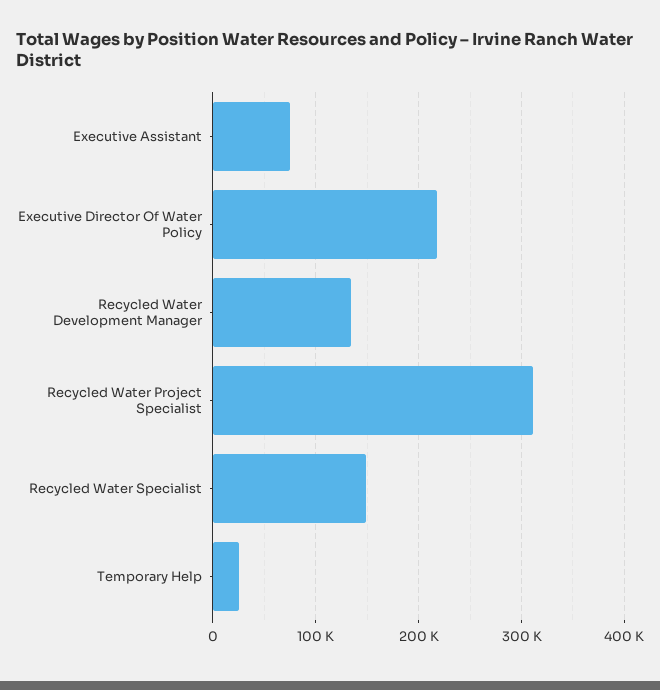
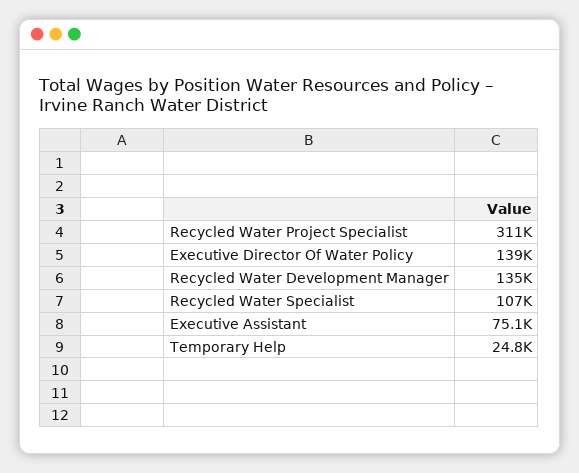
  {
    "Executive Assistant": 75100,
-   "Executive Director Of Water Policy": 220000,
+   "Executive Director Of Water Policy": 139000,
    "Recycled Water Development Manager": 135000,
    "Recycled Water Project Specialist": 311000,
-   "Recycled Water Specialist": 150000,
+   "Recycled Water Specialist": 107000,
    "Temporary Help": 24800
  }

